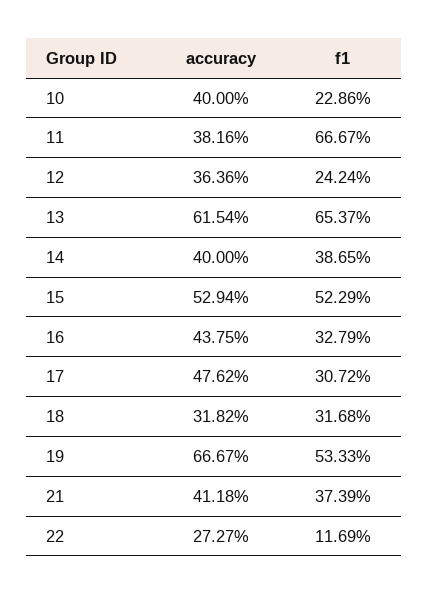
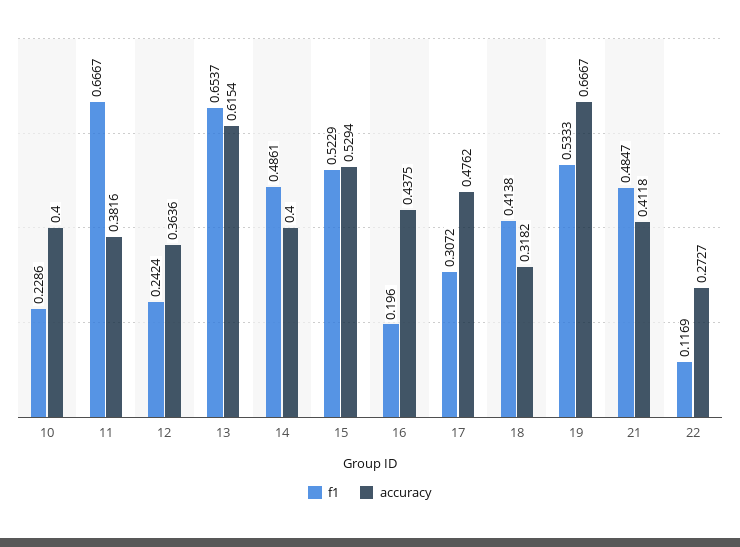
  {
    "accuracy": {
      "10": 0.4,
      "11": 0.3816,
      "12": 0.3636,
      "13": 0.6154,
      "14": 0.4,
      "15": 0.5294,
      "16": 0.4375,
      "17": 0.4762,
      "18": 0.3182,
      "19": 0.6667,
      "21": 0.4118,
      "22": 0.2727
    },
    "f1": {
      "10": 0.2286,
      "11": 0.6667,
      "12": 0.2424,
      "13": 0.6537,
-     "14": 0.3865,
+     "14": 0.4861,
      "15": 0.5229,
-     "16": 0.3279,
+     "16": 0.196,
      "17": 0.3072,
-     "18": 0.3168,
+     "18": 0.4138,
      "19": 0.5333,
-     "21": 0.3739,
+     "21": 0.4847,
      "22": 0.1169
    }
  }

